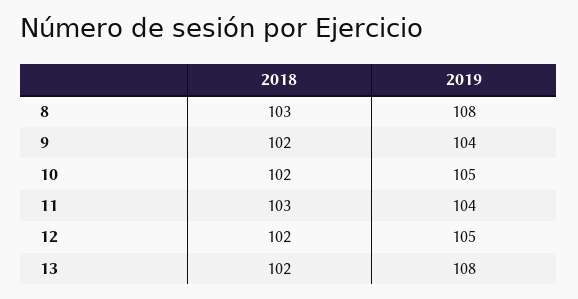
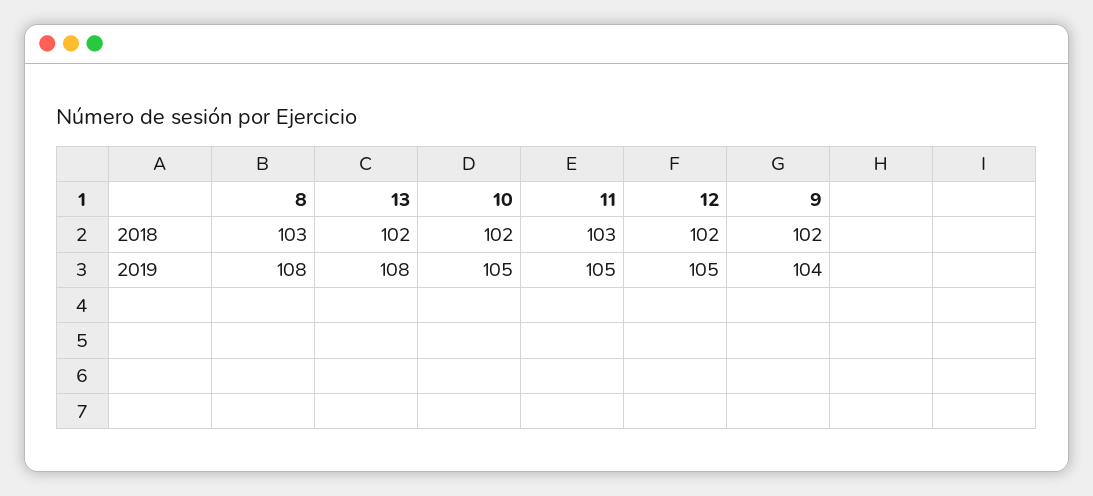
  {
    "2018": {
      "8": 103,
      "9": 102,
      "10": 102,
      "11": 103,
      "12": 102,
      "13": 102
    },
    "2019": {
      "8": 108,
      "9": 104,
      "10": 105,
-     "11": 104,
+     "11": 105,
      "12": 105,
      "13": 108
    }
  }

